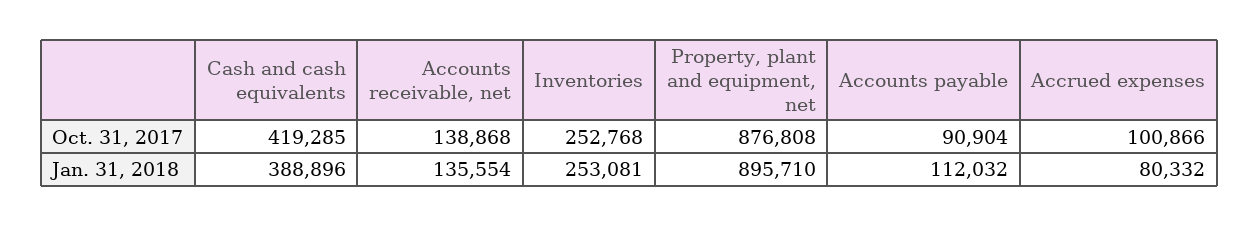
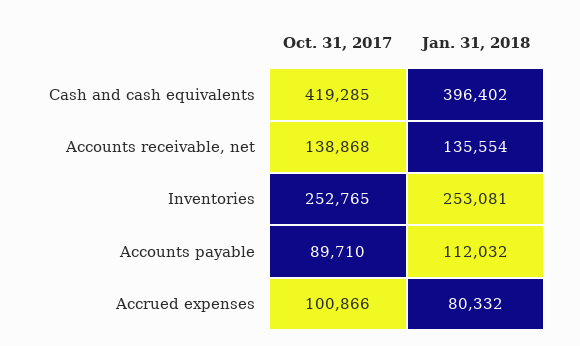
  {
    "Cash and cash equivalents": {
      "Oct. 31, 2017": 419285,
-     "Jan. 31, 2018": 388896
+     "Jan. 31, 2018": 396402
    },
    "Accounts receivable, net": {
      "Oct. 31, 2017": 138868,
      "Jan. 31, 2018": 135554
    },
    "Inventories": {
-     "Oct. 31, 2017": 252768,
+     "Oct. 31, 2017": 252765,
      "Jan. 31, 2018": 253081
    },
-   "Property, plant and equipment, net": {
-     "Oct. 31, 2017": 876808,
-     "Jan. 31, 2018": 895710
-   },
    "Accounts payable": {
-     "Oct. 31, 2017": 90904,
+     "Oct. 31, 2017": 89710,
      "Jan. 31, 2018": 112032
    },
    "Accrued expenses": {
      "Oct. 31, 2017": 100866,
      "Jan. 31, 2018": 80332
    }
  }

